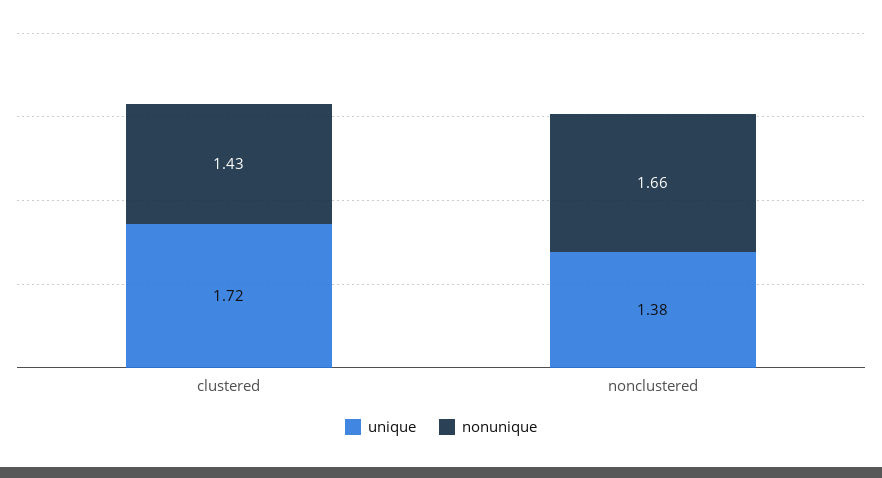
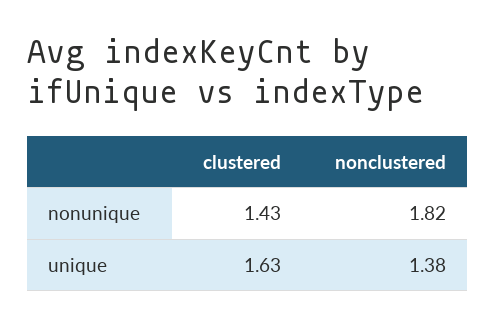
  {
    "unique": {
-     "clustered": 1.72,
+     "clustered": 1.63,
      "nonclustered": 1.38
    },
    "nonunique": {
      "clustered": 1.43,
-     "nonclustered": 1.66
+     "nonclustered": 1.82
    }
  }

